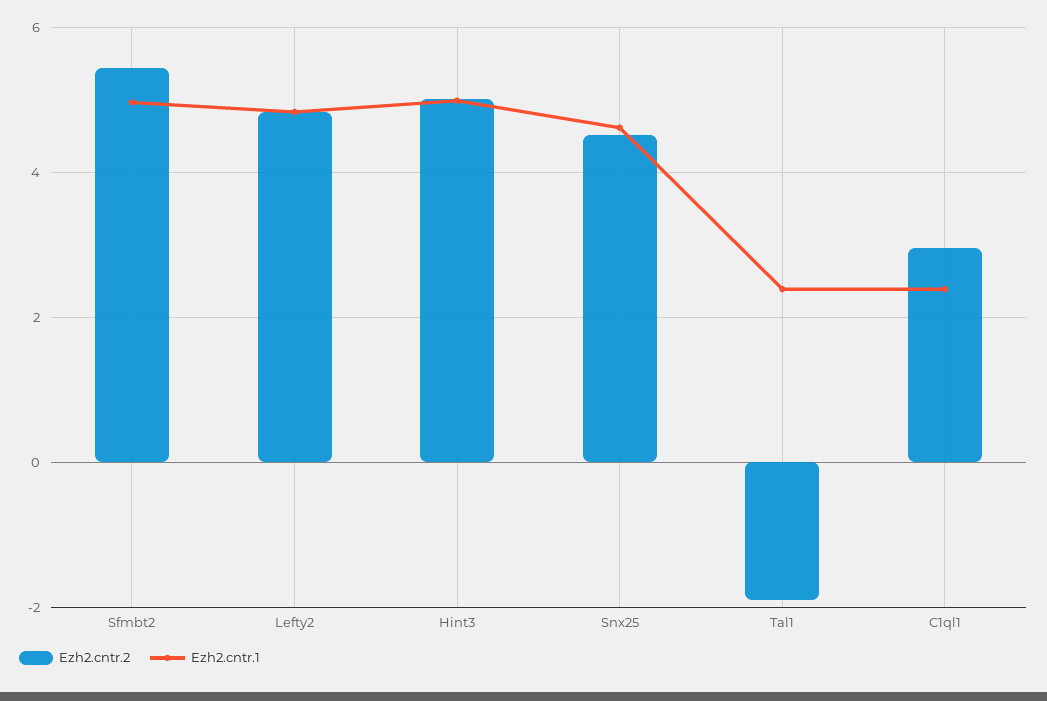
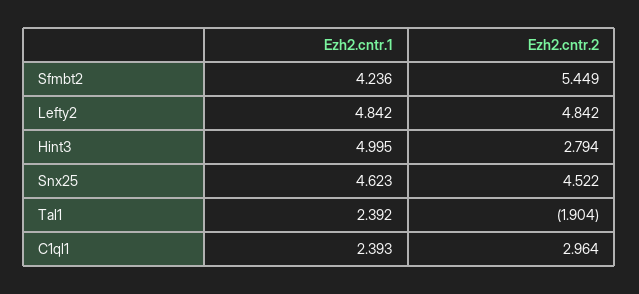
  {
    "Ezh2.cntr.2": {
      "Sfmbt2": 5.449,
      "Lefty2": 4.842,
-     "Hint3": 5,
+     "Hint3": 2.794,
      "Snx25": 4.522,
      "Tal1": -1.904,
      "C1ql1": 2.964
    },
    "Ezh2.cntr.1": {
-     "Sfmbt2": 5,
+     "Sfmbt2": 4.236,
      "Lefty2": 4.842,
      "Hint3": 4.995,
      "Snx25": 4.623,
      "Tal1": 2.392,
      "C1ql1": 2.393
    }
  }

